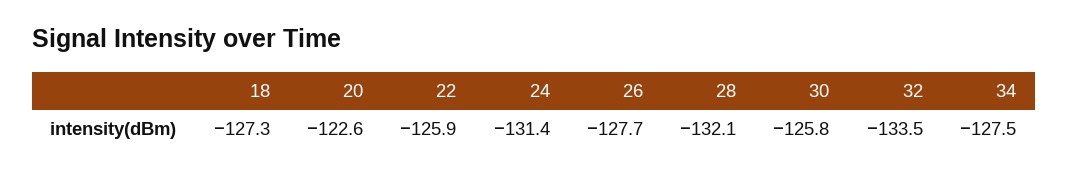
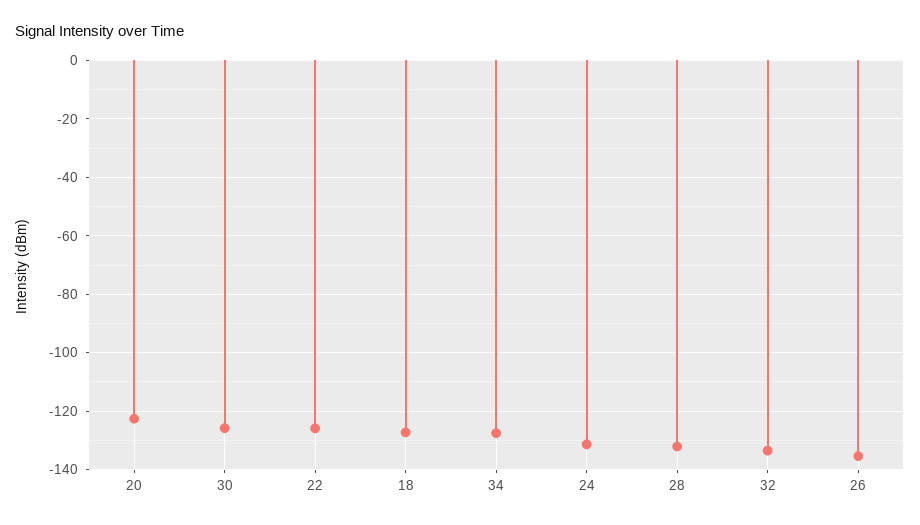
  {
    "18": -127.3,
    "20": -122.6,
    "22": -125.9,
    "24": -131.4,
-   "26": -127.7,
+   "26": -135,
    "28": -132.1,
    "30": -125.8,
    "32": -133.5,
    "34": -127.5
  }

